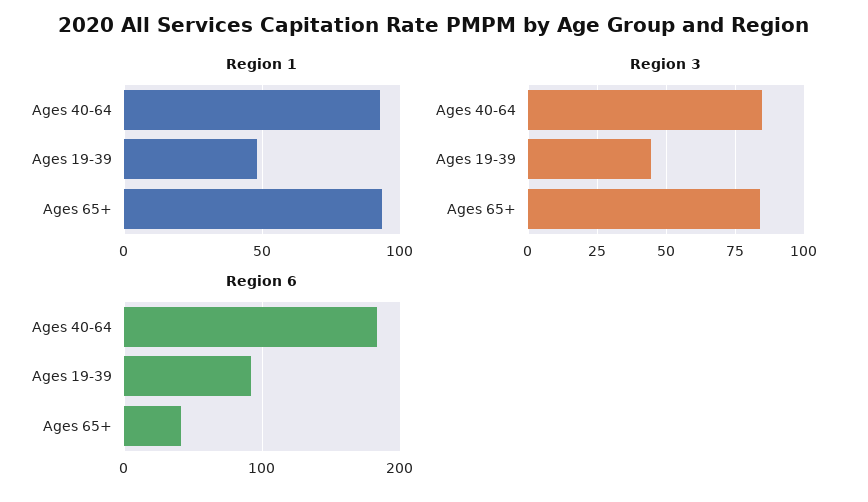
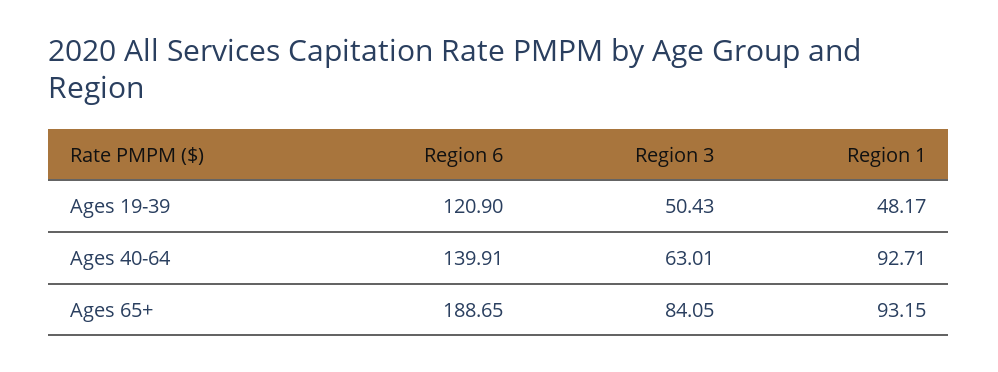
  {
    "Region 1": {
      "Ages 40-64": 92.71,
      "Ages 19-39": 48.17,
      "Ages 65+": 93.15
    },
    "Region 3": {
-     "Ages 40-64": 85,
+     "Ages 40-64": 63.01,
-     "Ages 19-39": 45,
+     "Ages 19-39": 50.43,
      "Ages 65+": 84.05
    },
    "Region 6": {
-     "Ages 40-64": 180,
+     "Ages 40-64": 139.91,
-     "Ages 19-39": 90,
+     "Ages 19-39": 120.9,
-     "Ages 65+": 40
+     "Ages 65+": 188.65
    }
  }

